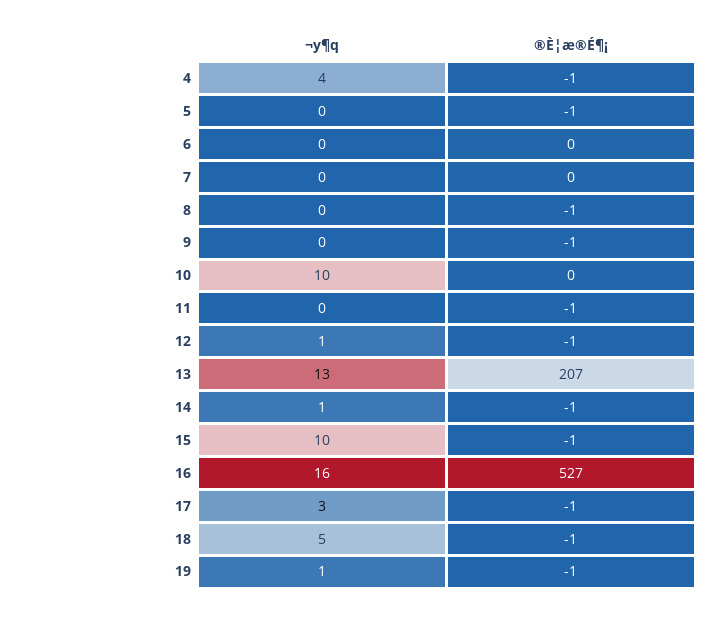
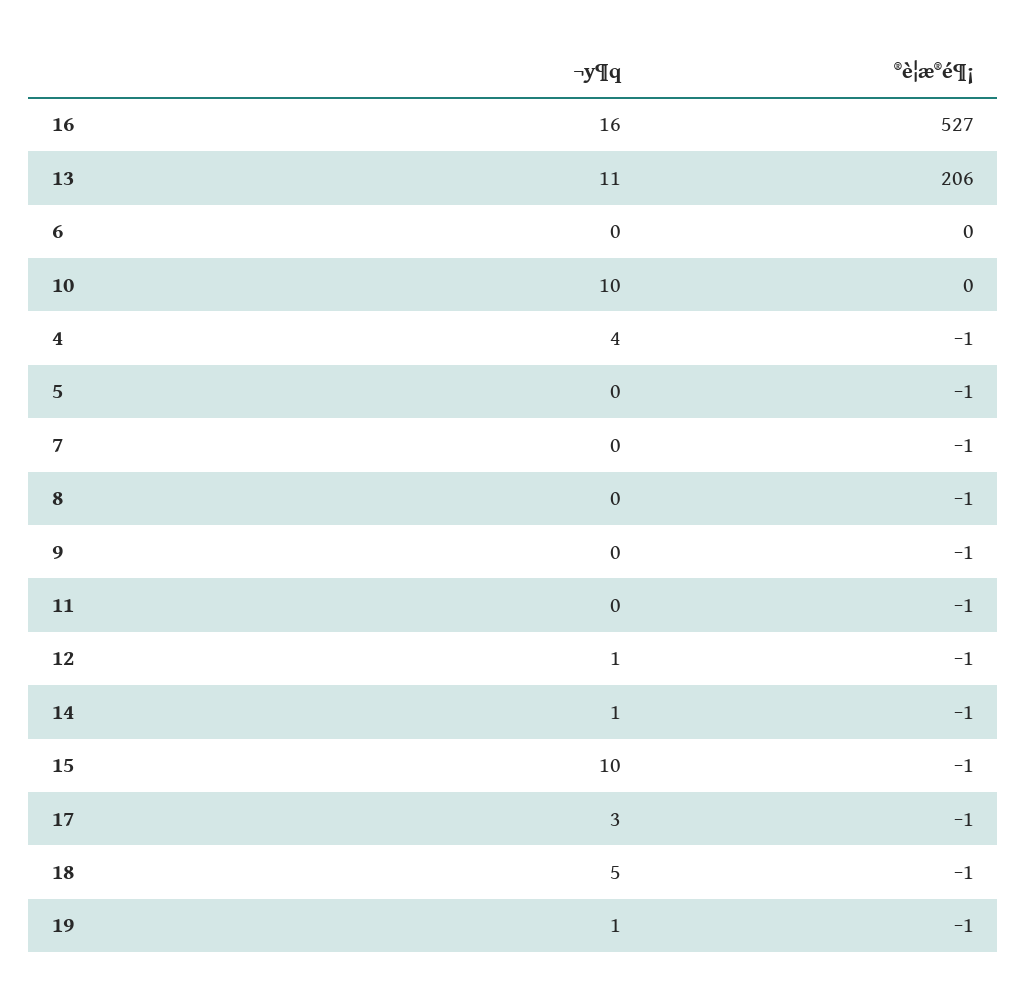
  {
    "¬y¶q": {
      "4": 4,
      "5": 0,
      "6": 0,
      "7": 0,
      "8": 0,
      "9": 0,
      "10": 10,
      "11": 0,
      "12": 1,
-     "13": 13,
+     "13": 11,
      "14": 1,
      "15": 10,
      "16": 16,
      "17": 3,
      "18": 5,
      "19": 1
    },
    "®È¦æ®É¶¡": {
      "4": -1,
      "5": -1,
      "6": 0,
-     "7": 0,
+     "7": -1,
      "8": -1,
      "9": -1,
      "10": 0,
      "11": -1,
      "12": -1,
-     "13": 207,
+     "13": 206,
      "14": -1,
      "15": -1,
      "16": 527,
      "17": -1,
      "18": -1,
      "19": -1
    }
  }

